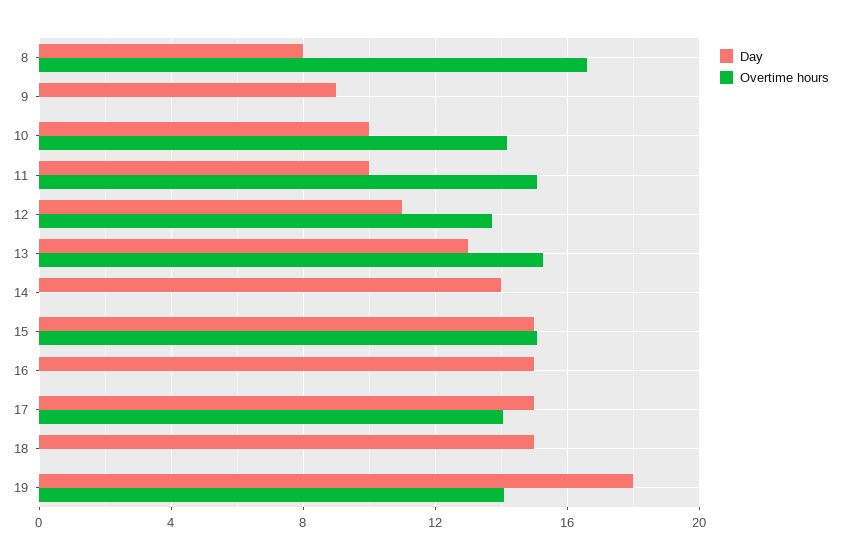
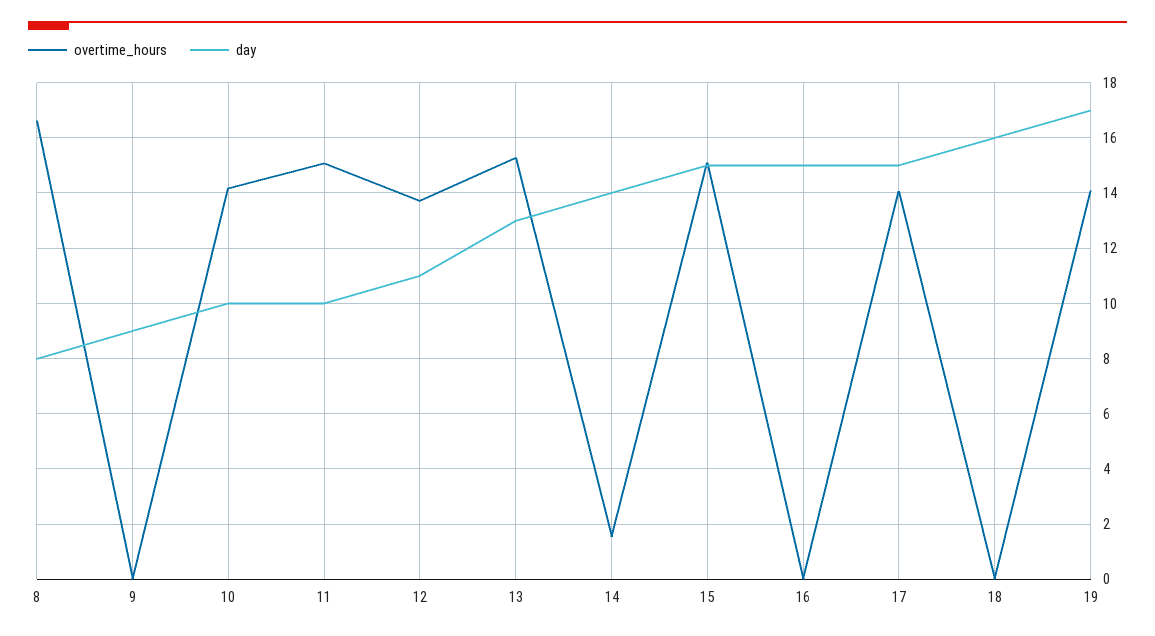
  {
    "Day": {
      "8": 8,
      "9": 9,
      "10": 10,
      "11": 10,
      "12": 11,
      "13": 13,
      "14": 14,
      "15": 15,
      "16": 15,
      "17": 15,
-     "18": 15,
+     "18": 16,
-     "19": 18
+     "19": 17
    },
    "Overtime hours": {
      "8": 16.5,
      "9": 0,
      "10": 14.25,
      "11": 15,
      "12": 13.75,
      "13": 15.25,
-     "14": 0,
+     "14": 1.5,
      "15": 15,
      "16": 0,
      "17": 14,
      "18": 0,
      "19": 14
    }
  }

